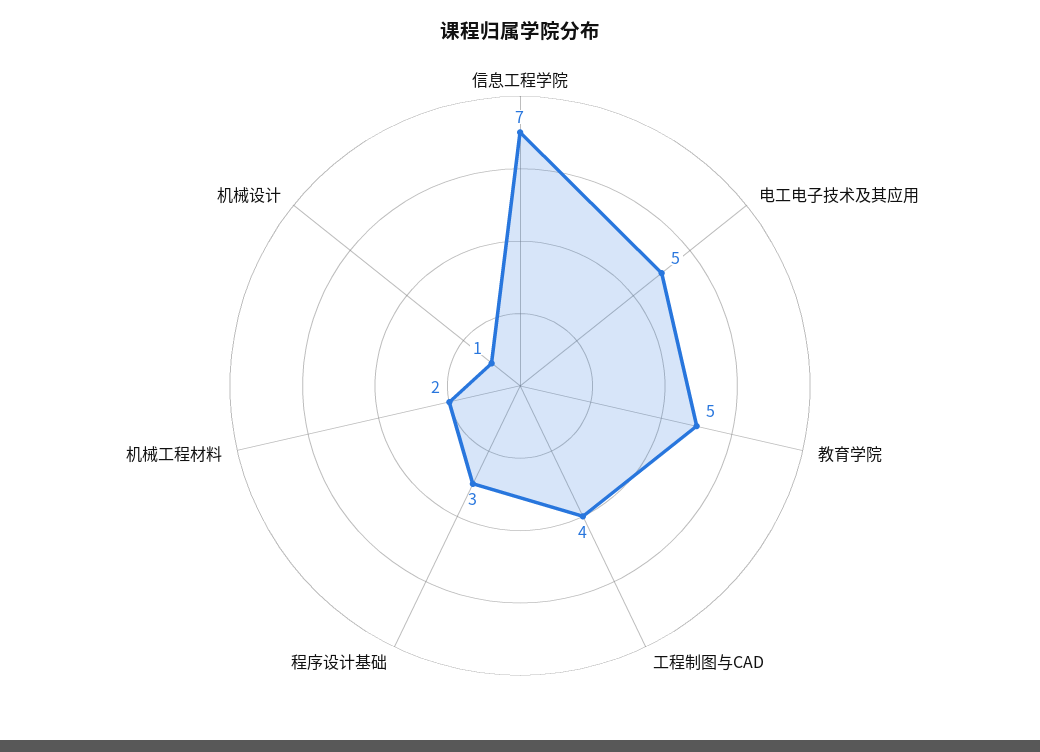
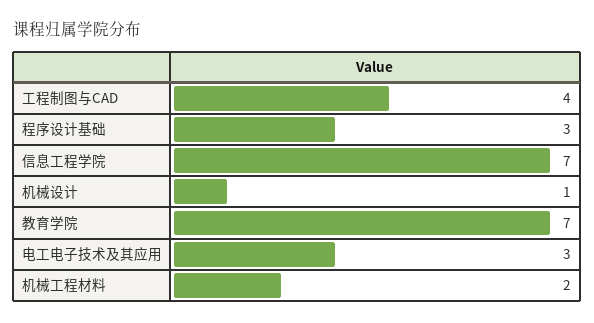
  {
    "信息工程学院": 7,
-   "电工电子技术及其应用": 5,
+   "电工电子技术及其应用": 3,
-   "教育学院": 5,
+   "教育学院": 7,
    "工程制图与CAD": 4,
    "程序设计基础": 3,
    "机械工程材料": 2,
    "机械设计": 1
  }

